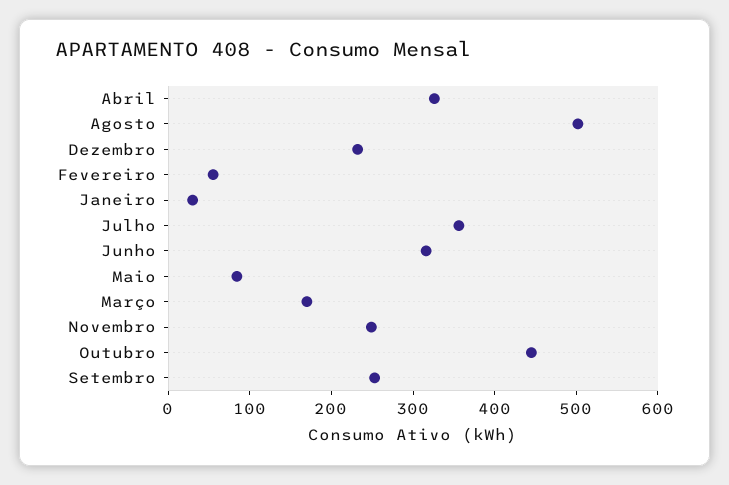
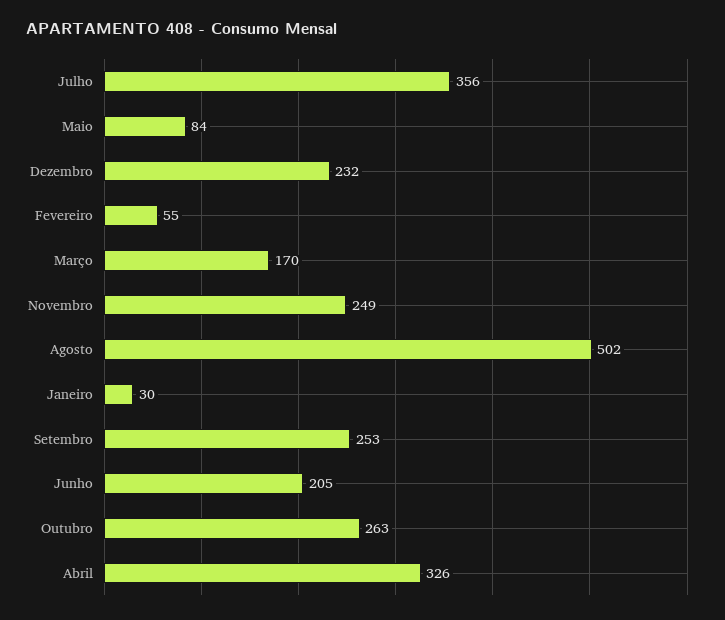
  {
    "Abril": 326,
    "Agosto": 502,
    "Dezembro": 232,
    "Fevereiro": 55,
    "Janeiro": 30,
    "Julho": 356,
-   "Junho": 320,
+   "Junho": 205,
    "Maio": 84,
    "Março": 170,
    "Novembro": 249,
-   "Outubro": 440,
+   "Outubro": 263,
    "Setembro": 253
  }

